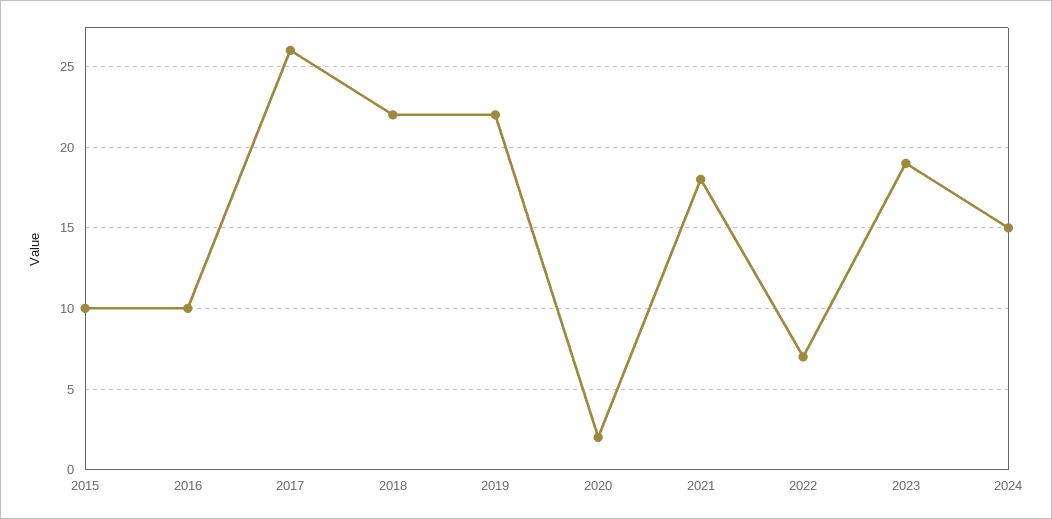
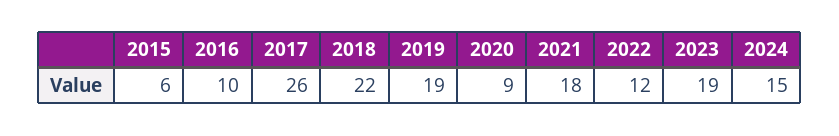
  {
-   "2015": 10,
+   "2015": 6,
    "2016": 10,
    "2017": 26,
    "2018": 22,
-   "2019": 22,
+   "2019": 19,
-   "2020": 2,
+   "2020": 9,
    "2021": 18,
-   "2022": 7,
+   "2022": 12,
    "2023": 19,
    "2024": 15
  }

